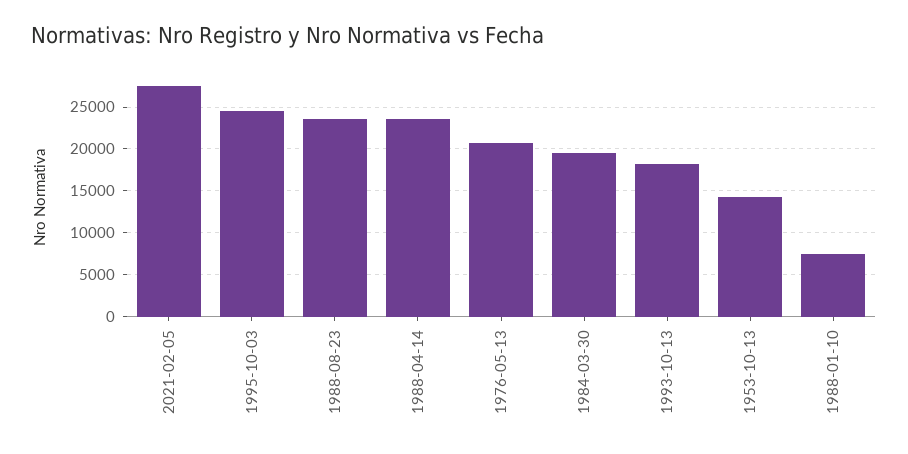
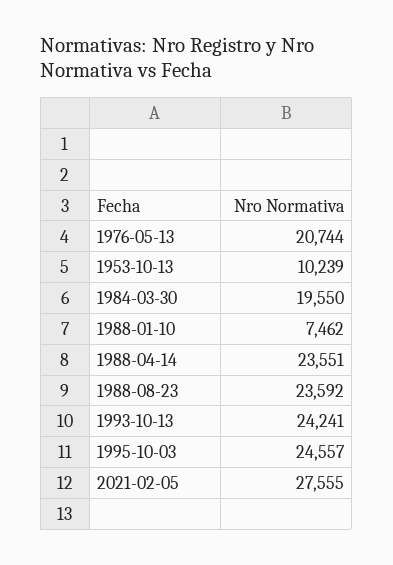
  {
    "2021-02-05": 27555,
    "1995-10-03": 24557,
    "1988-08-23": 23592,
    "1988-04-14": 23551,
    "1976-05-13": 20744,
    "1984-03-30": 19550,
-   "1993-10-13": 18000,
+   "1993-10-13": 24241,
-   "1953-10-13": 14000,
+   "1953-10-13": 10239,
    "1988-01-10": 7462
  }

